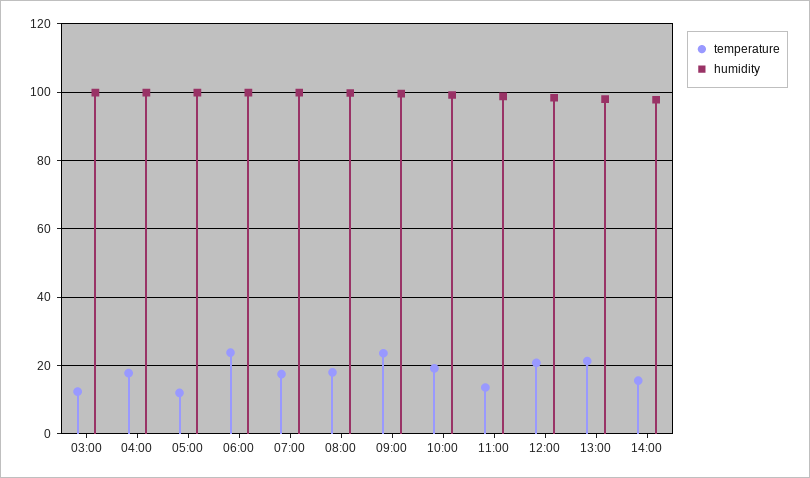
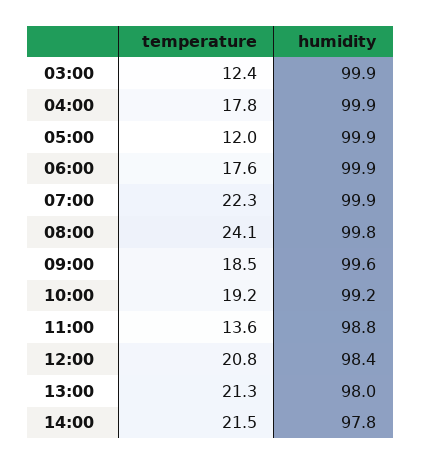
  {
    "temperature": {
      "03:00": 12.4,
      "04:00": 17.8,
      "05:00": 12,
-     "06:00": 24,
+     "06:00": 17.6,
-     "07:00": 18,
+     "07:00": 22.3,
-     "08:00": 18,
+     "08:00": 24.1,
-     "09:00": 24,
+     "09:00": 18.5,
      "10:00": 19.2,
      "11:00": 13.6,
      "12:00": 20.8,
      "13:00": 21.3,
-     "14:00": 16
+     "14:00": 21.5
    },
    "humidity": {
      "03:00": 99.9,
      "04:00": 99.9,
      "05:00": 99.9,
      "06:00": 99.9,
      "07:00": 99.9,
      "08:00": 99.8,
      "09:00": 99.6,
      "10:00": 99.2,
      "11:00": 98.8,
      "12:00": 98.4,
      "13:00": 98,
      "14:00": 97.8
    }
  }

